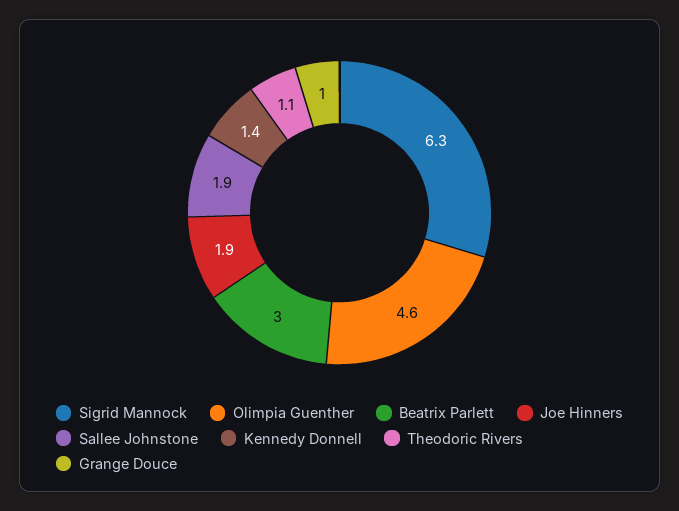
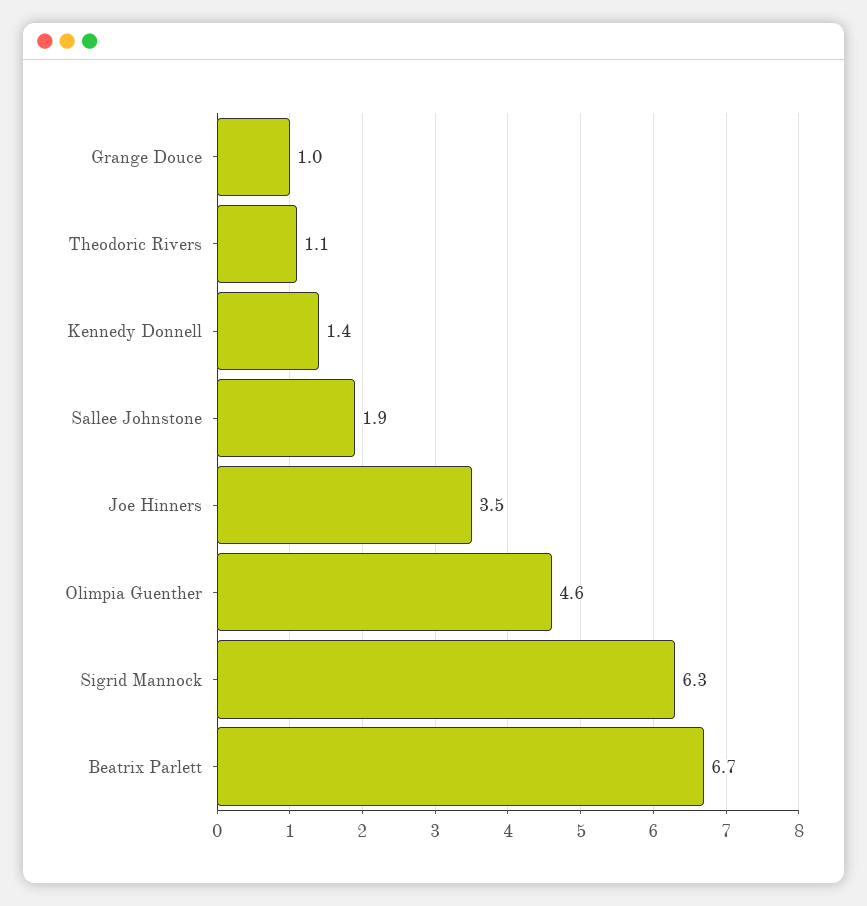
  {
    "Sigrid Mannock": 6.3,
    "Olimpia Guenther": 4.6,
-   "Beatrix Parlett": 3,
+   "Beatrix Parlett": 6.7,
-   "Joe Hinners": 1.9,
+   "Joe Hinners": 3.5,
    "Sallee Johnstone": 1.9,
    "Kennedy Donnell": 1.4,
    "Theodoric Rivers": 1.1,
    "Grange Douce": 1
  }

